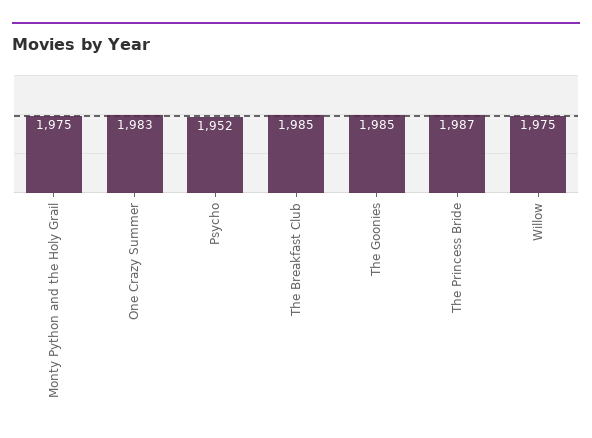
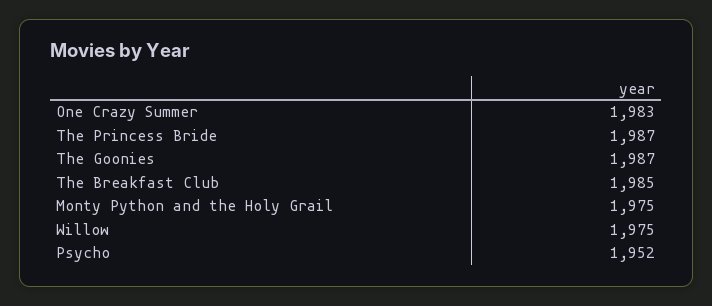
  {
    "Monty Python and the Holy Grail": 1975,
    "One Crazy Summer": 1983,
    "Psycho": 1952,
    "The Breakfast Club": 1985,
-   "The Goonies": 1985,
+   "The Goonies": 1987,
    "The Princess Bride": 1987,
    "Willow": 1975
  }

